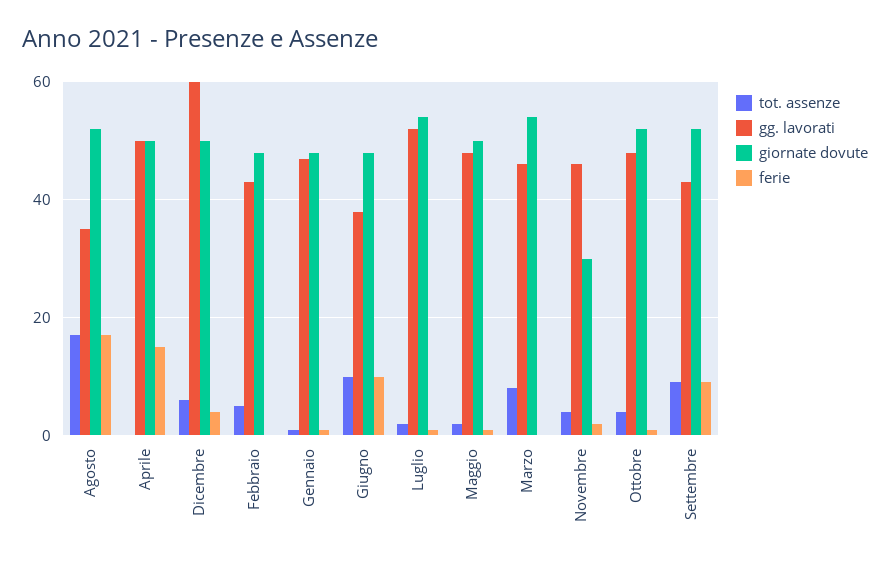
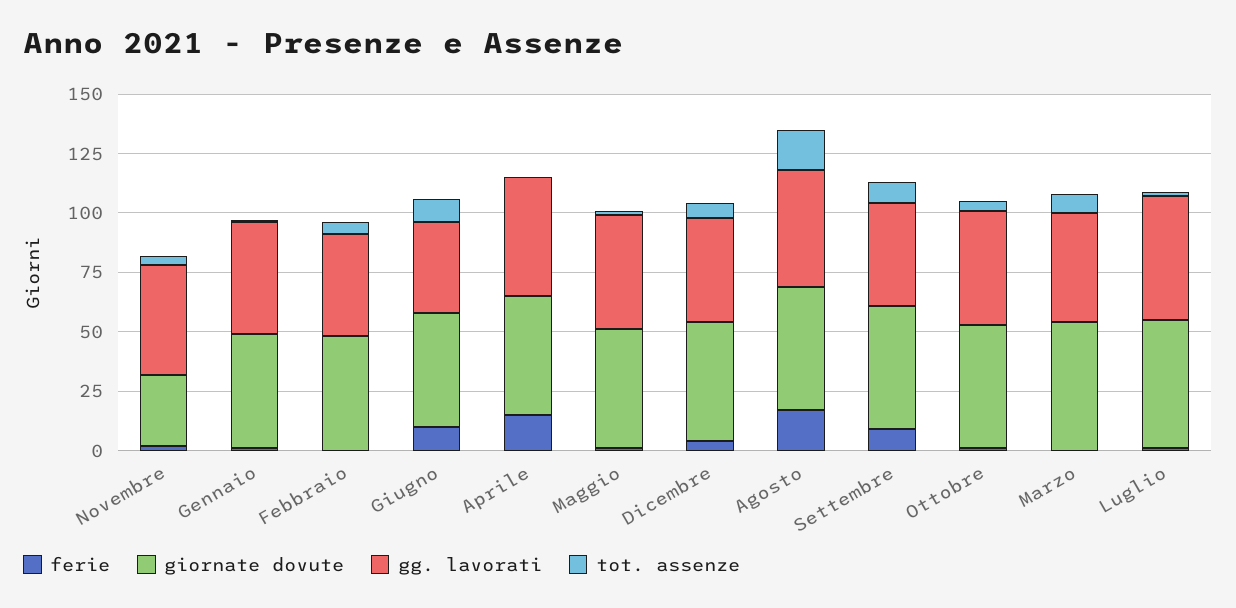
  {
    "tot. assenze": {
      "Agosto": 15,
      "Aprile": 0,
      "Dicembre": 5,
      "Febbraio": 5,
      "Gennaio": 0,
      "Giugno": 10,
      "Luglio": 0,
      "Maggio": 0,
      "Marzo": 10,
      "Novembre": 5,
      "Ottobre": 5,
      "Settembre": 10
    },
    "gg. lavorati": {
-     "Agosto": 35,
+     "Agosto": 50,
      "Aprile": 50,
-     "Dicembre": 60,
+     "Dicembre": 45,
      "Febbraio": 45,
      "Gennaio": 45,
      "Giugno": 40,
      "Luglio": 50,
      "Maggio": 50,
      "Marzo": 45,
      "Novembre": 45,
      "Ottobre": 50,
      "Settembre": 45
    },
    "giornate dovute": {
      "Agosto": 50,
      "Aprile": 50,
      "Dicembre": 50,
      "Febbraio": 50,
      "Gennaio": 50,
      "Giugno": 50,
      "Luglio": 55,
      "Maggio": 50,
      "Marzo": 55,
      "Novembre": 30,
      "Ottobre": 50,
      "Settembre": 50
    },
    "ferie": {
      "Agosto": 15,
      "Aprile": 15,
      "Dicembre": 5,
      "Febbraio": 0,
      "Gennaio": 0,
      "Giugno": 10,
      "Luglio": 0,
      "Maggio": 0,
      "Marzo": 0,
      "Novembre": 0,
      "Ottobre": 0,
      "Settembre": 10
    }
  }

